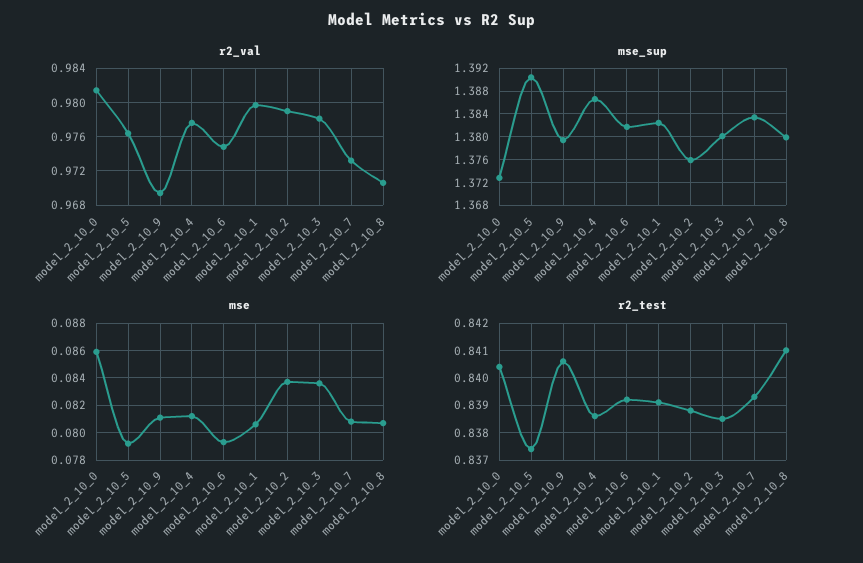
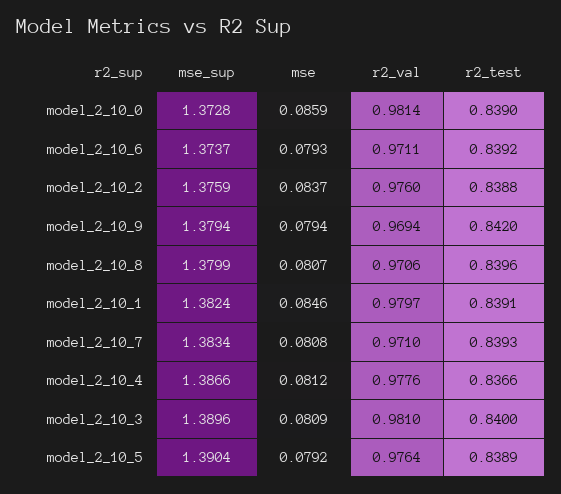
  {
    "r2_val": {
      "model_2_10_0": 0.9814,
      "model_2_10_5": 0.9764,
      "model_2_10_9": 0.9694,
      "model_2_10_4": 0.9776,
-     "model_2_10_6": 0.975,
+     "model_2_10_6": 0.9711,
      "model_2_10_1": 0.9797,
-     "model_2_10_2": 0.979,
+     "model_2_10_2": 0.976,
-     "model_2_10_3": 0.978,
+     "model_2_10_3": 0.981,
-     "model_2_10_7": 0.973,
+     "model_2_10_7": 0.971,
      "model_2_10_8": 0.9706
    },
    "mse_sup": {
      "model_2_10_0": 1.3728,
      "model_2_10_5": 1.3904,
      "model_2_10_9": 1.3794,
      "model_2_10_4": 1.3866,
-     "model_2_10_6": 1.382,
+     "model_2_10_6": 1.3737,
      "model_2_10_1": 1.3824,
      "model_2_10_2": 1.3759,
-     "model_2_10_3": 1.38,
+     "model_2_10_3": 1.3896,
      "model_2_10_7": 1.3834,
      "model_2_10_8": 1.3799
    },
    "mse": {
      "model_2_10_0": 0.0859,
      "model_2_10_5": 0.0792,
-     "model_2_10_9": 0.081,
+     "model_2_10_9": 0.0794,
      "model_2_10_4": 0.0812,
      "model_2_10_6": 0.0793,
-     "model_2_10_1": 0.0805,
+     "model_2_10_1": 0.0846,
      "model_2_10_2": 0.0837,
-     "model_2_10_3": 0.0835,
+     "model_2_10_3": 0.0809,
      "model_2_10_7": 0.0808,
      "model_2_10_8": 0.0807
    },
    "r2_test": {
-     "model_2_10_0": 0.8405,
+     "model_2_10_0": 0.839,
-     "model_2_10_5": 0.8375,
+     "model_2_10_5": 0.8389,
-     "model_2_10_9": 0.8405,
+     "model_2_10_9": 0.842,
-     "model_2_10_4": 0.8385,
+     "model_2_10_4": 0.8366,
      "model_2_10_6": 0.8392,
      "model_2_10_1": 0.8391,
      "model_2_10_2": 0.8388,
-     "model_2_10_3": 0.8385,
+     "model_2_10_3": 0.84,
      "model_2_10_7": 0.8393,
-     "model_2_10_8": 0.841
+     "model_2_10_8": 0.8396
    }
  }

